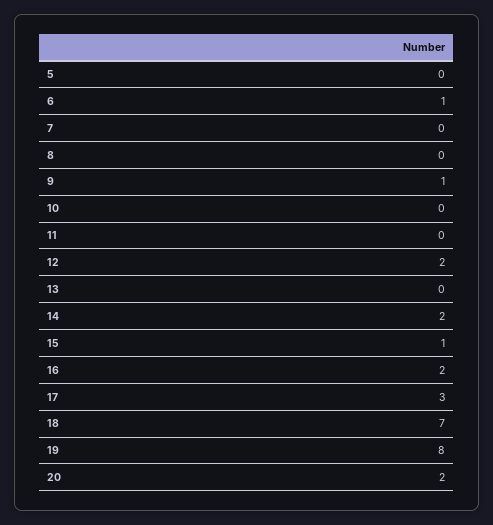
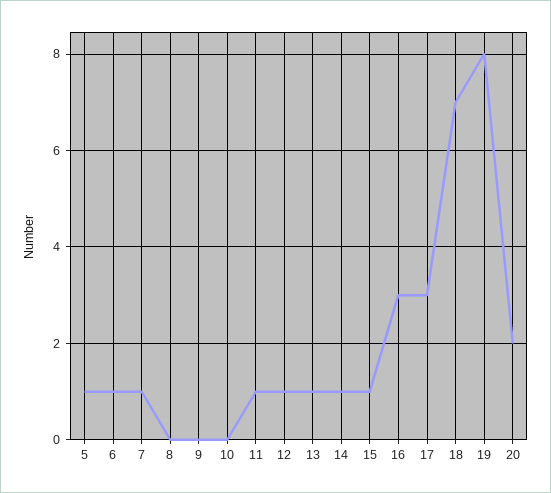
  {
-   "5": 0,
+   "5": 1,
    "6": 1,
-   "7": 0,
+   "7": 1,
    "8": 0,
-   "9": 1,
+   "9": 0,
    "10": 0,
-   "11": 0,
+   "11": 1,
-   "12": 2,
+   "12": 1,
-   "13": 0,
+   "13": 1,
-   "14": 2,
+   "14": 1,
    "15": 1,
-   "16": 2,
+   "16": 3,
    "17": 3,
    "18": 7,
    "19": 8,
    "20": 2
  }

